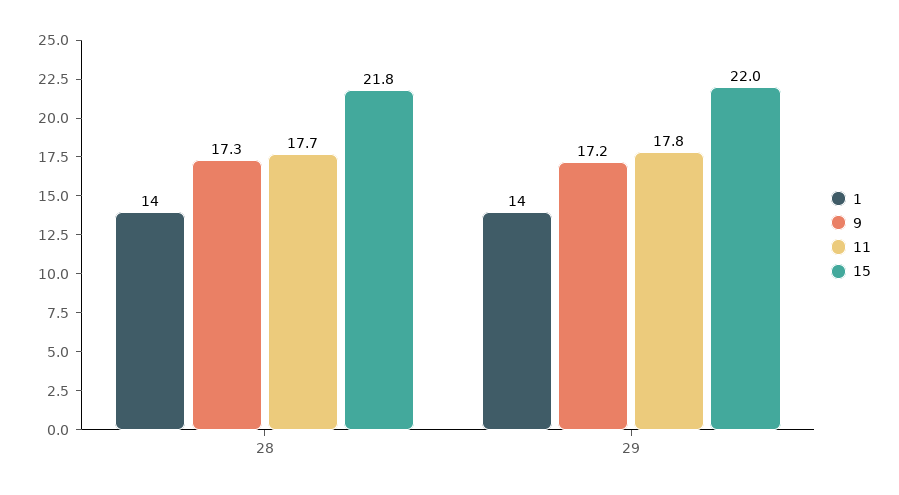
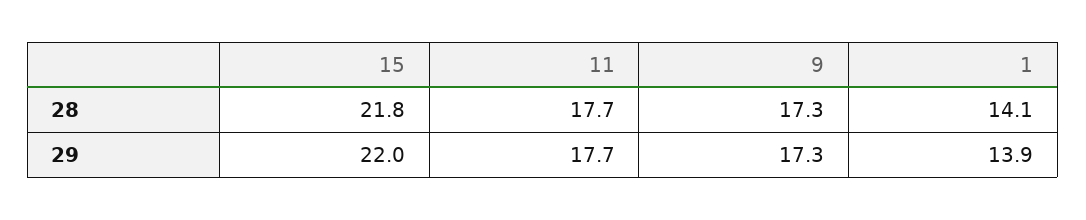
  {
    "1": {
-     "28": 14,
+     "28": 14.1,
-     "29": 14
+     "29": 13.9
    },
    "9": {
      "28": 17.3,
-     "29": 17.2
+     "29": 17.3
    },
    "11": {
      "28": 17.7,
-     "29": 17.8
+     "29": 17.7
    },
    "15": {
      "28": 21.8,
      "29": 22
    }
  }

